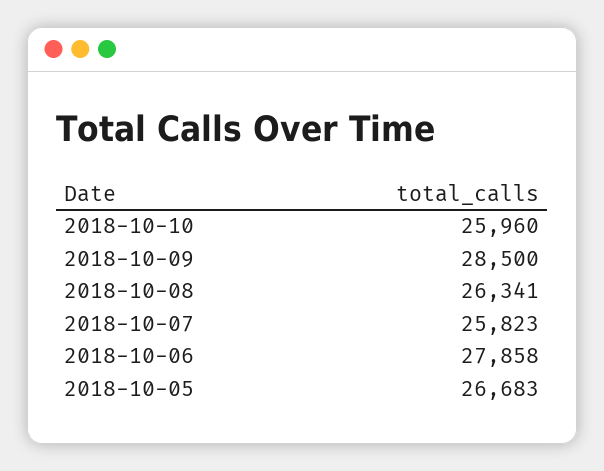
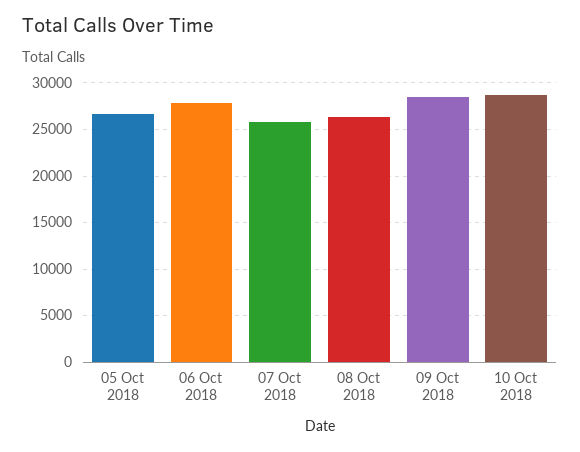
  {
-   "2018-10-10": 25960,
+   "2018-10-10": 29000,
    "2018-10-09": 28500,
    "2018-10-08": 26341,
    "2018-10-07": 25823,
    "2018-10-06": 27858,
    "2018-10-05": 26683
  }

